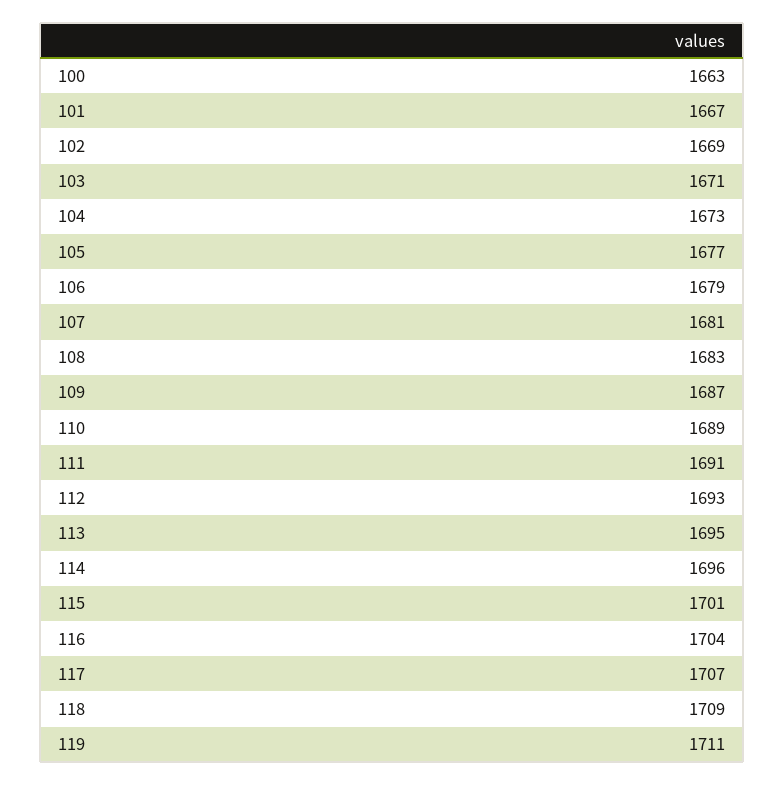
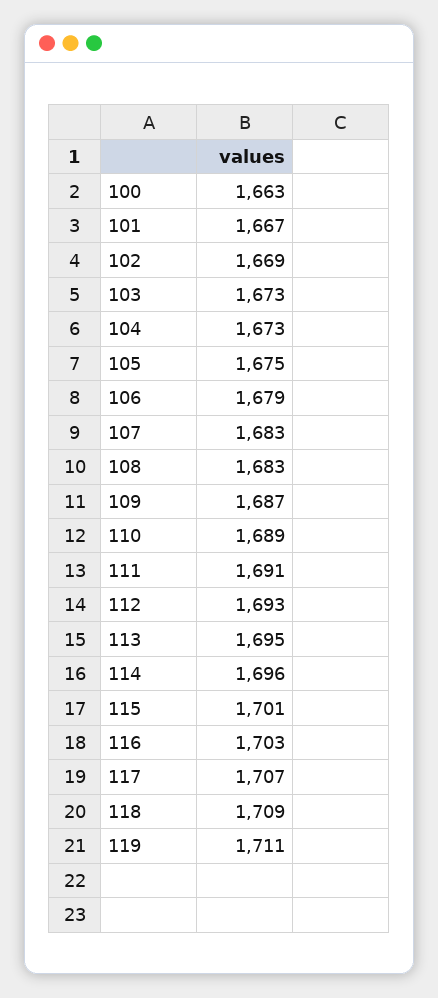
  {
    "100": 1663,
    "101": 1667,
    "102": 1669,
-   "103": 1671,
+   "103": 1673,
    "104": 1673,
-   "105": 1677,
+   "105": 1675,
    "106": 1679,
-   "107": 1681,
+   "107": 1683,
    "108": 1683,
    "109": 1687,
    "110": 1689,
    "111": 1691,
    "112": 1693,
    "113": 1695,
    "114": 1696,
    "115": 1701,
-   "116": 1704,
+   "116": 1703,
    "117": 1707,
    "118": 1709,
    "119": 1711
  }

